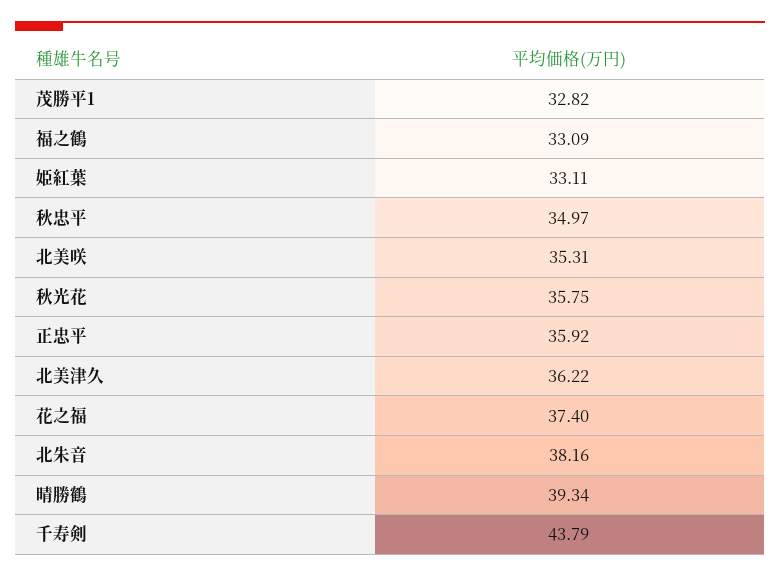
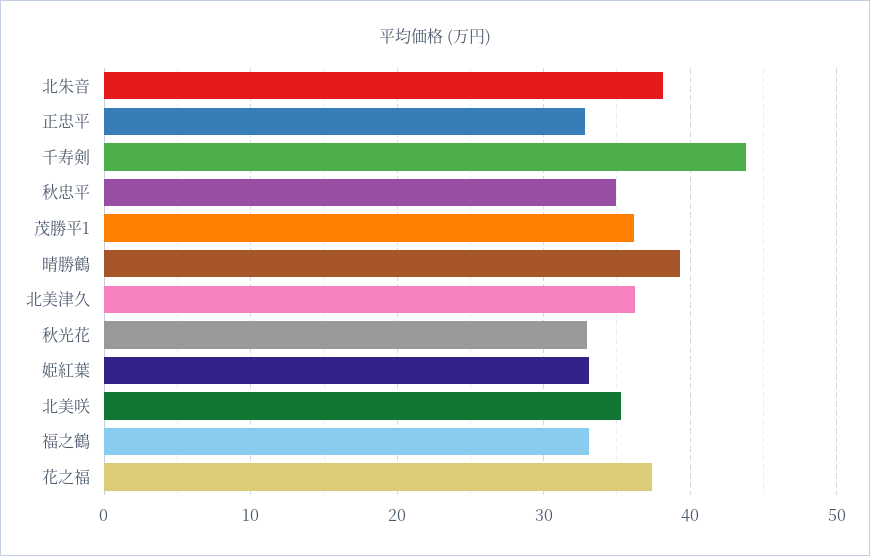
  {
-   "茂勝平1": 32.82,
+   "茂勝平1": 36,
    "福之鶴": 33.09,
    "姫紅葉": 33.11,
    "秋忠平": 34.97,
    "北美咲": 35.31,
-   "秋光花": 35.75,
+   "秋光花": 33,
-   "正忠平": 35.92,
+   "正忠平": 33,
    "北美津久": 36.22,
    "花之福": 37.4,
    "北朱音": 38.16,
    "晴勝鶴": 39.34,
    "千寿剣": 43.79
  }

